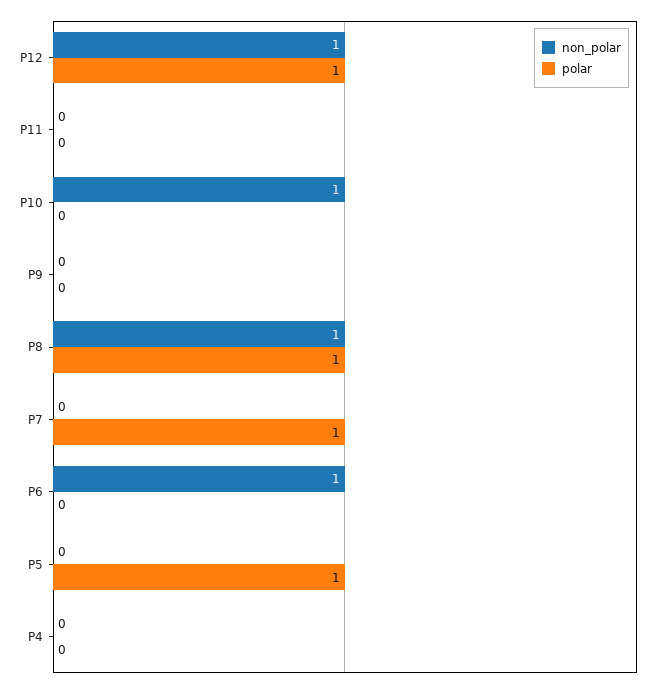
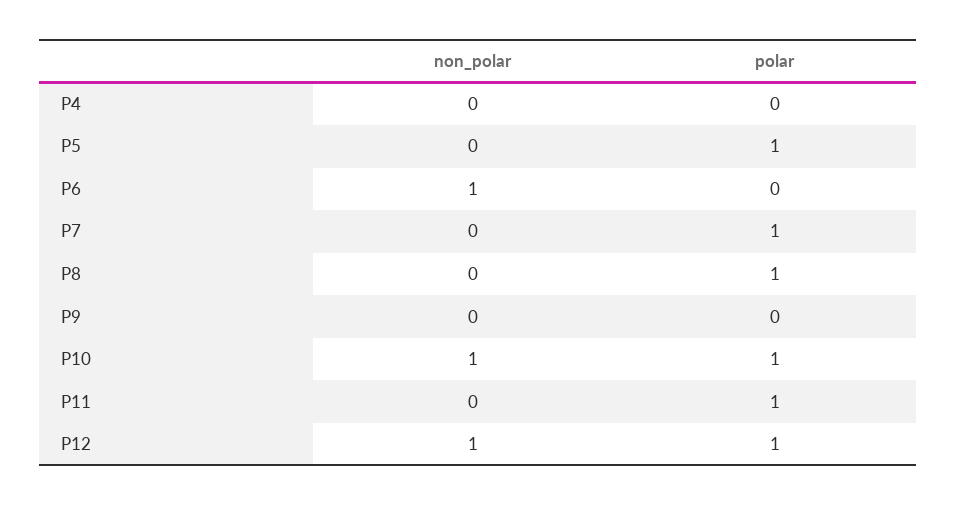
  {
    "non_polar": {
      "P12": 1,
      "P11": 0,
      "P10": 1,
      "P9": 0,
-     "P8": 1,
+     "P8": 0,
      "P7": 0,
      "P6": 1,
      "P5": 0,
      "P4": 0
    },
    "polar": {
      "P12": 1,
-     "P11": 0,
+     "P11": 1,
-     "P10": 0,
+     "P10": 1,
      "P9": 0,
      "P8": 1,
      "P7": 1,
      "P6": 0,
      "P5": 1,
      "P4": 0
    }
  }

